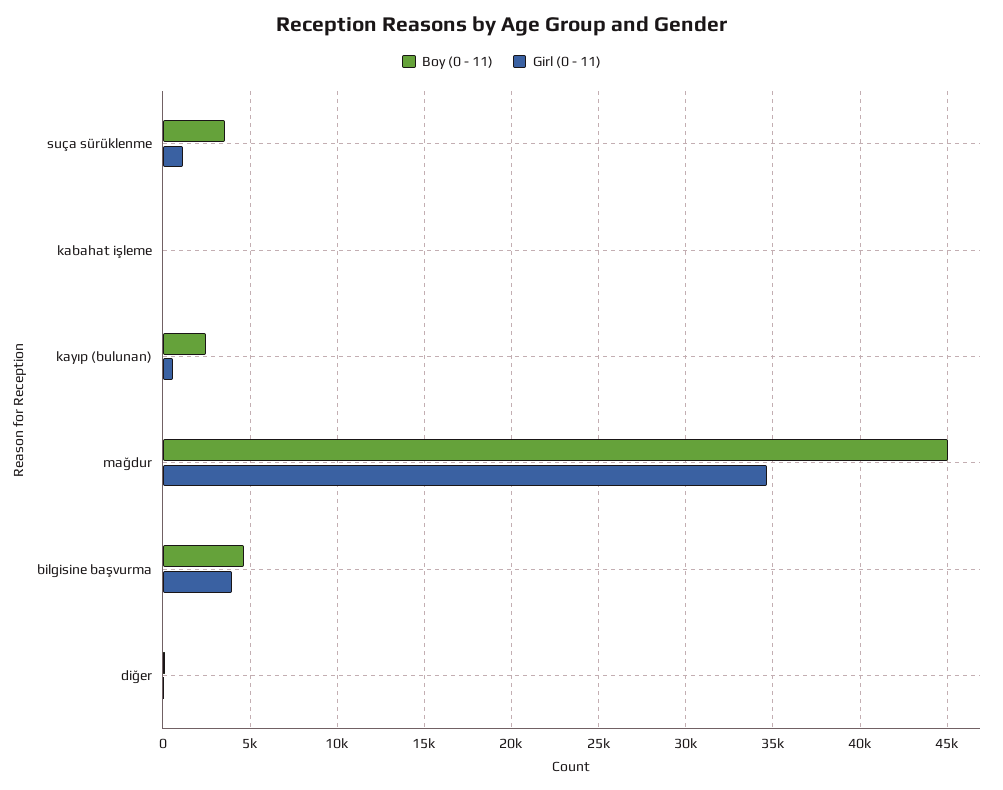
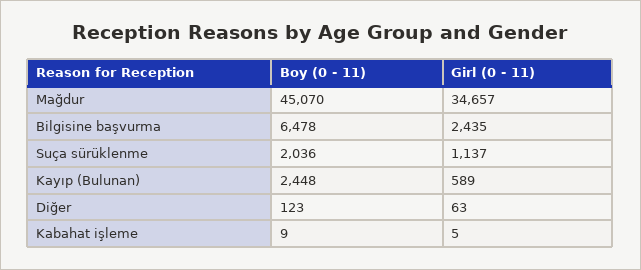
  {
    "Boy (0 - 11)": {
-     "suça sürüklenme": 3500,
+     "suça sürüklenme": 2036,
      "kabahat işleme": 9,
      "kayıp (bulunan)": 2448,
      "mağdur": 45070,
-     "bilgisine başvurma": 4500,
+     "bilgisine başvurma": 6478,
      "diğer": 123
    },
    "Girl (0 - 11)": {
      "suça sürüklenme": 1137,
      "kabahat işleme": 5,
      "kayıp (bulunan)": 589,
      "mağdur": 34657,
-     "bilgisine başvurma": 4000,
+     "bilgisine başvurma": 2435,
      "diğer": 63
    }
  }

